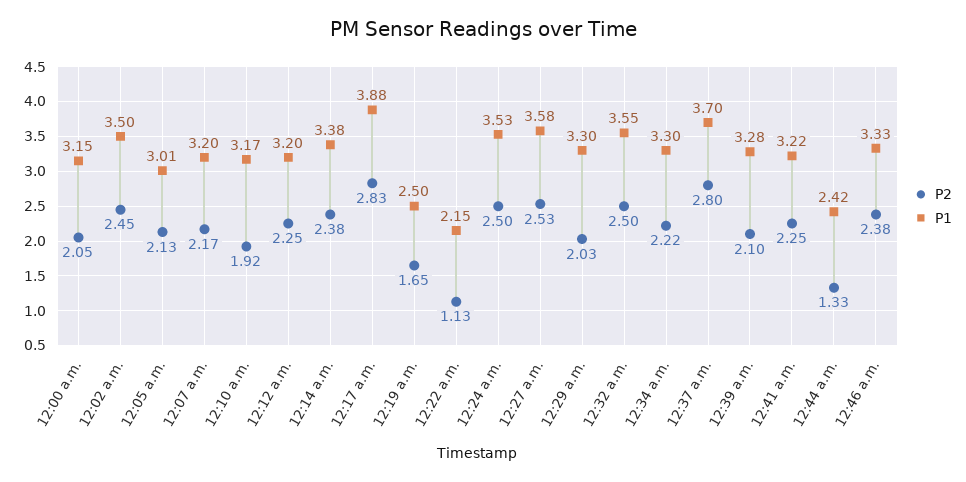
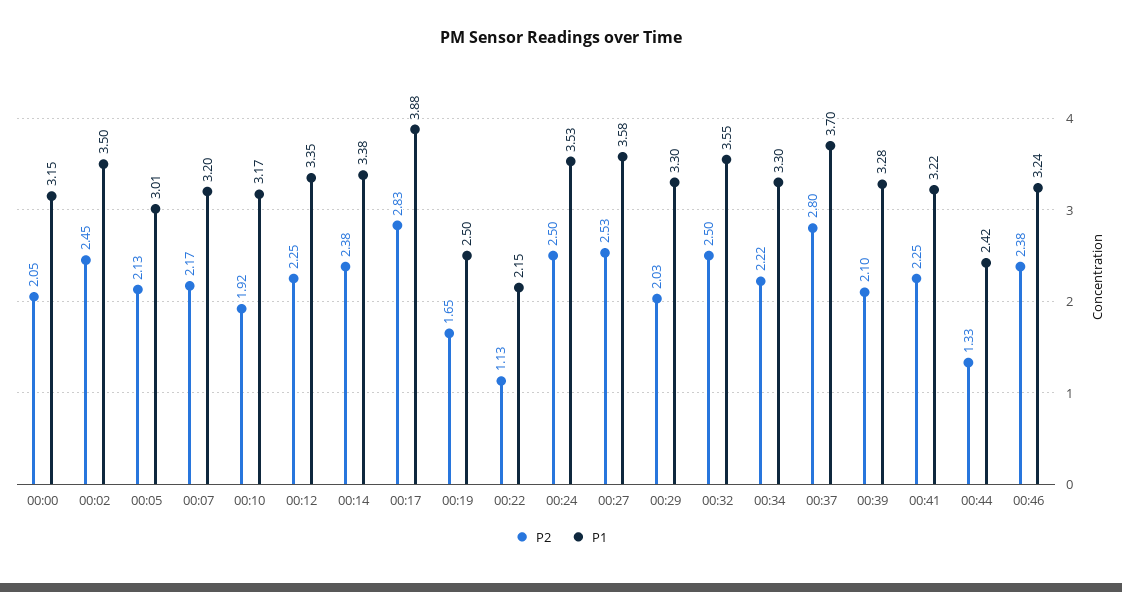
  {
    "P2": {
      "12:00 a.m.": 2.05,
      "12:02 a.m.": 2.45,
      "12:05 a.m.": 2.13,
      "12:07 a.m.": 2.17,
      "12:10 a.m.": 1.92,
      "12:12 a.m.": 2.25,
      "12:14 a.m.": 2.38,
      "12:17 a.m.": 2.83,
      "12:19 a.m.": 1.65,
      "12:22 a.m.": 1.13,
      "12:24 a.m.": 2.5,
      "12:27 a.m.": 2.53,
      "12:29 a.m.": 2.03,
      "12:32 a.m.": 2.5,
      "12:34 a.m.": 2.22,
      "12:37 a.m.": 2.8,
      "12:39 a.m.": 2.1,
      "12:41 a.m.": 2.25,
      "12:44 a.m.": 1.33,
      "12:46 a.m.": 2.38
    },
    "P1": {
      "12:00 a.m.": 3.15,
      "12:02 a.m.": 3.5,
      "12:05 a.m.": 3.01,
      "12:07 a.m.": 3.2,
      "12:10 a.m.": 3.17,
-     "12:12 a.m.": 3.2,
+     "12:12 a.m.": 3.35,
      "12:14 a.m.": 3.38,
      "12:17 a.m.": 3.88,
      "12:19 a.m.": 2.5,
      "12:22 a.m.": 2.15,
      "12:24 a.m.": 3.53,
      "12:27 a.m.": 3.58,
      "12:29 a.m.": 3.3,
      "12:32 a.m.": 3.55,
      "12:34 a.m.": 3.3,
      "12:37 a.m.": 3.7,
      "12:39 a.m.": 3.28,
      "12:41 a.m.": 3.22,
      "12:44 a.m.": 2.42,
-     "12:46 a.m.": 3.33
+     "12:46 a.m.": 3.24
    }
  }

